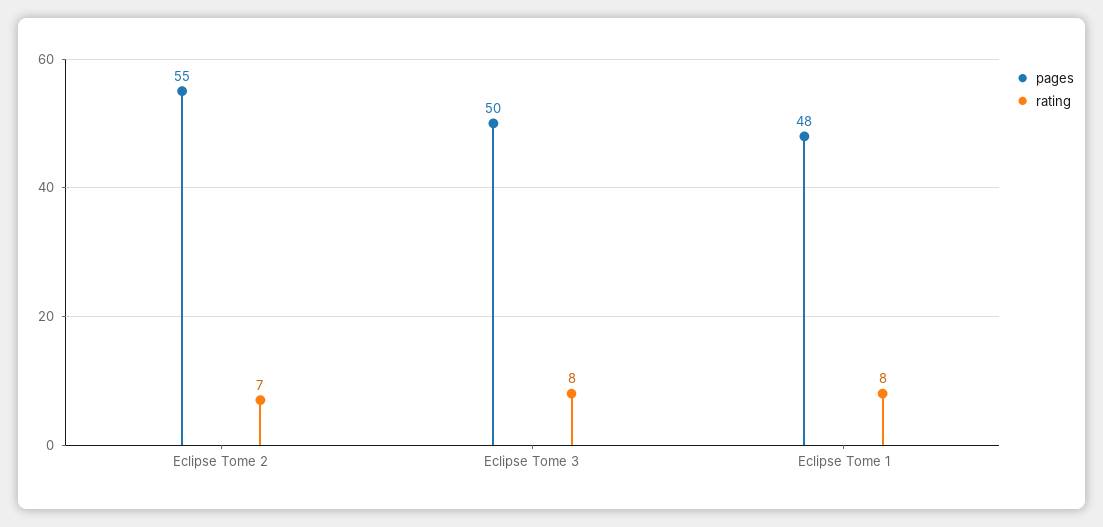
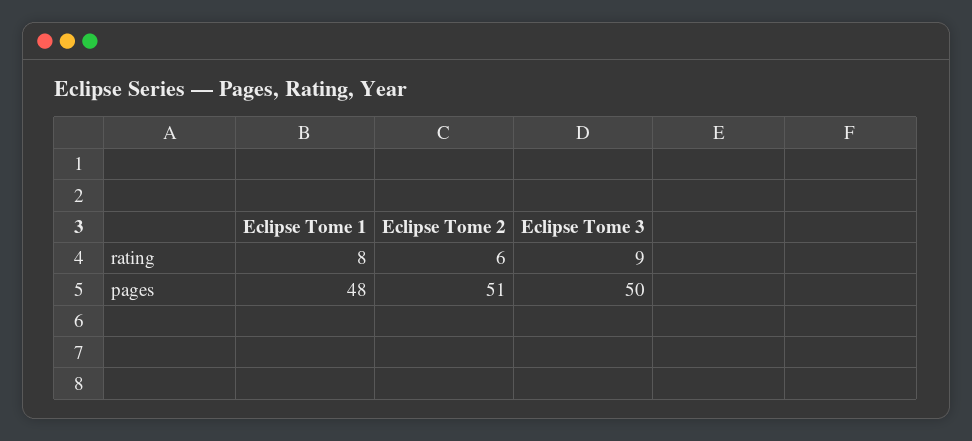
  {
    "pages": {
-     "Eclipse Tome 2": 55,
+     "Eclipse Tome 2": 51,
      "Eclipse Tome 3": 50,
      "Eclipse Tome 1": 48
    },
    "rating": {
-     "Eclipse Tome 2": 7,
+     "Eclipse Tome 2": 6,
-     "Eclipse Tome 3": 8,
+     "Eclipse Tome 3": 9,
      "Eclipse Tome 1": 8
    }
  }

